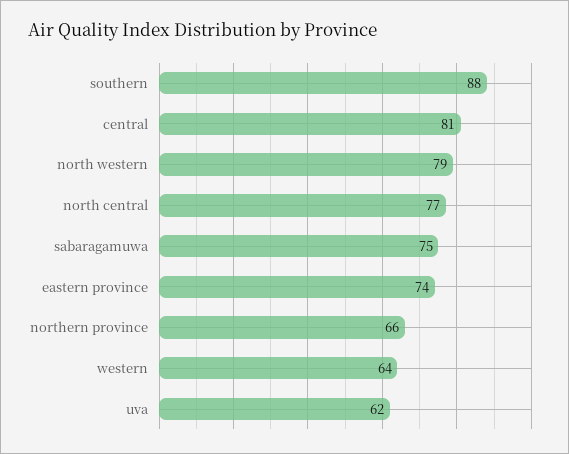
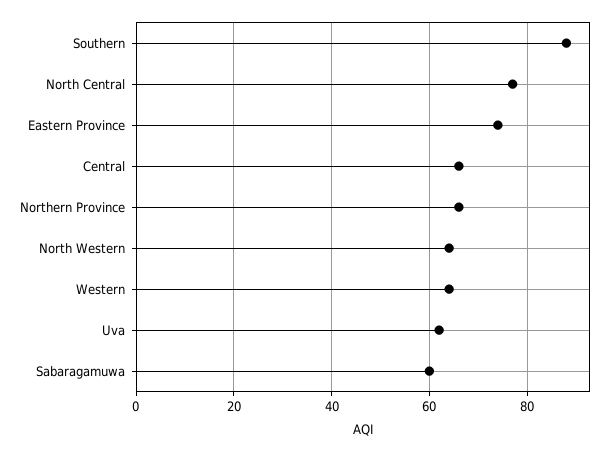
  {
    "southern": 88,
-   "central": 81,
+   "central": 65,
-   "north western": 79,
+   "north western": 65,
    "north central": 77,
-   "sabaragamuwa": 75,
+   "sabaragamuwa": 60,
    "eastern province": 74,
    "northern province": 66,
    "western": 64,
    "uva": 62
  }

